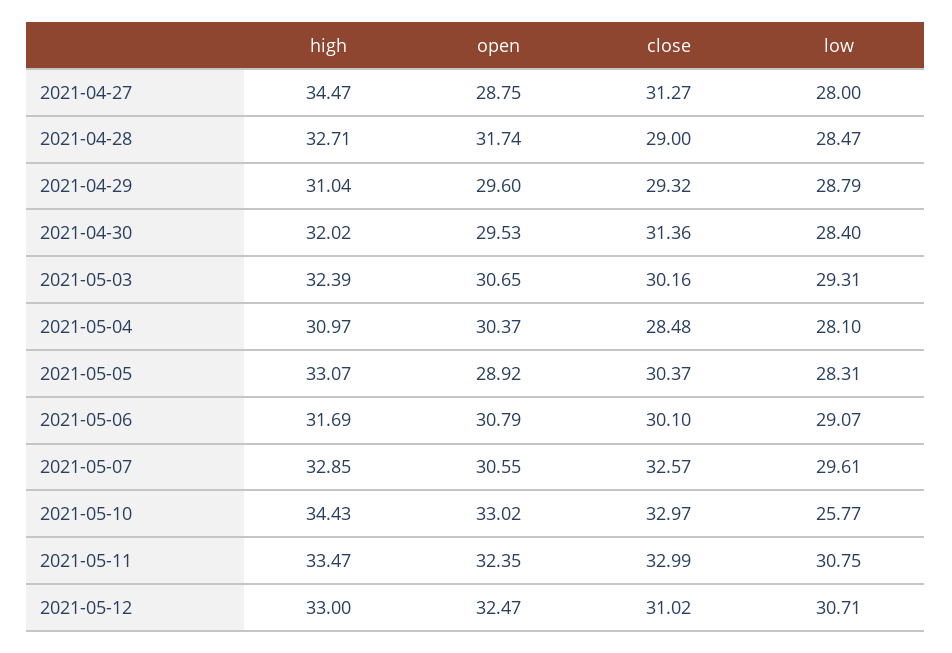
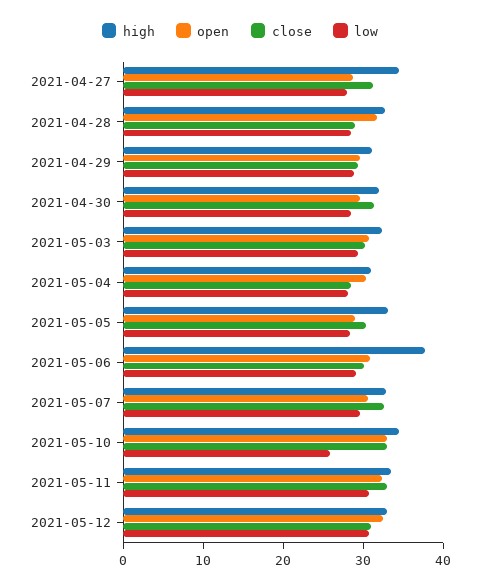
  {
    "high": {
      "2021-04-27": 34.47,
      "2021-04-28": 32.71,
      "2021-04-29": 31.04,
      "2021-04-30": 32.02,
      "2021-05-03": 32.39,
      "2021-05-04": 30.97,
      "2021-05-05": 33.07,
-     "2021-05-06": 31.69,
+     "2021-05-06": 38,
      "2021-05-07": 32.85,
      "2021-05-10": 34.43,
      "2021-05-11": 33.47,
      "2021-05-12": 33
    },
    "open": {
      "2021-04-27": 28.75,
      "2021-04-28": 31.74,
      "2021-04-29": 29.6,
      "2021-04-30": 29.53,
      "2021-05-03": 30.65,
      "2021-05-04": 30.37,
      "2021-05-05": 28.92,
      "2021-05-06": 30.79,
      "2021-05-07": 30.55,
      "2021-05-10": 33.02,
      "2021-05-11": 32.35,
      "2021-05-12": 32.47
    },
    "close": {
      "2021-04-27": 31.27,
      "2021-04-28": 29,
      "2021-04-29": 29.32,
      "2021-04-30": 31.36,
      "2021-05-03": 30.16,
      "2021-05-04": 28.48,
      "2021-05-05": 30.37,
      "2021-05-06": 30.1,
      "2021-05-07": 32.57,
      "2021-05-10": 32.97,
      "2021-05-11": 32.99,
      "2021-05-12": 31.02
    },
    "low": {
      "2021-04-27": 28,
      "2021-04-28": 28.47,
      "2021-04-29": 28.79,
      "2021-04-30": 28.4,
      "2021-05-03": 29.31,
      "2021-05-04": 28.1,
      "2021-05-05": 28.31,
      "2021-05-06": 29.07,
      "2021-05-07": 29.61,
      "2021-05-10": 25.77,
      "2021-05-11": 30.75,
      "2021-05-12": 30.71
    }
  }

